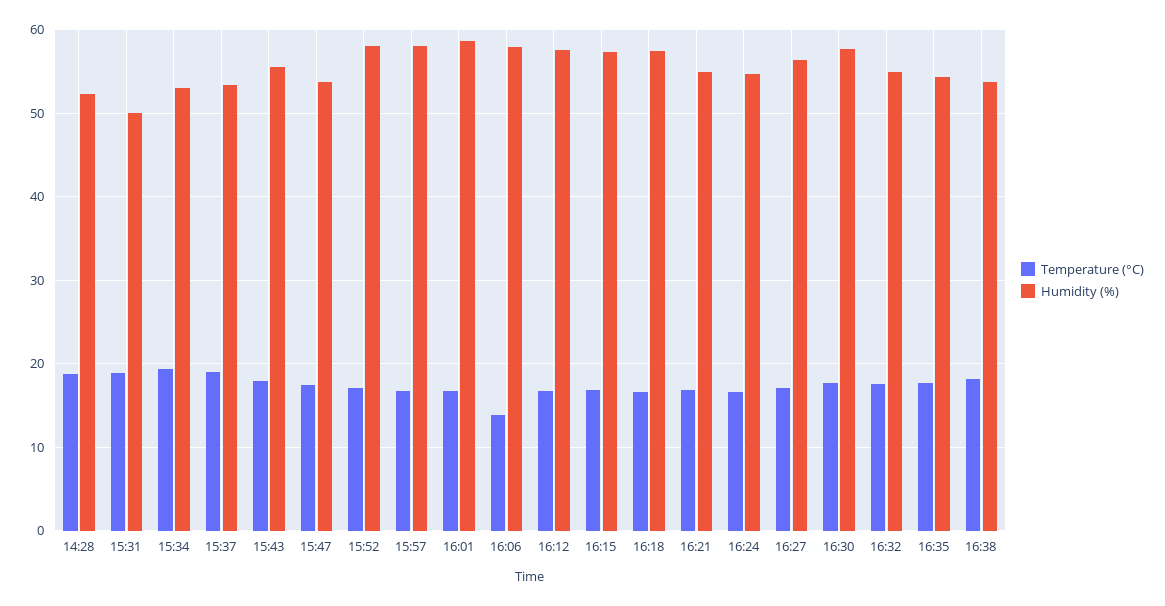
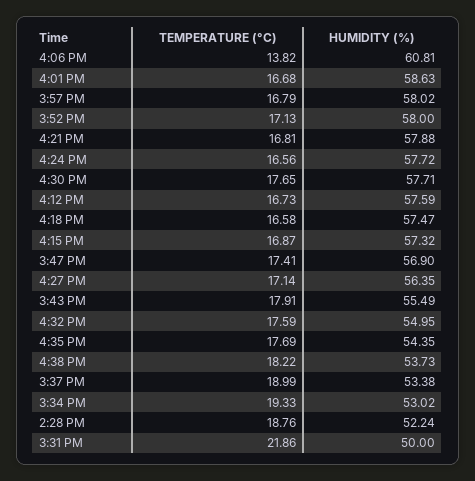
  {
    "Temperature (°C)": {
      "14:28": 18.76,
-     "15:31": 19,
+     "15:31": 21.86,
      "15:34": 19.33,
      "15:37": 18.99,
      "15:43": 17.91,
      "15:47": 17.41,
      "15:52": 17.13,
      "15:57": 16.79,
      "16:01": 16.68,
      "16:06": 13.82,
      "16:12": 16.73,
      "16:15": 16.87,
      "16:18": 16.58,
      "16:21": 16.81,
      "16:24": 16.56,
      "16:27": 17.14,
      "16:30": 17.65,
      "16:32": 17.59,
      "16:35": 17.69,
      "16:38": 18.22
    },
    "Humidity (%)": {
      "14:28": 52.24,
      "15:31": 50,
      "15:34": 53.02,
      "15:37": 53.38,
      "15:43": 55.49,
-     "15:47": 54,
+     "15:47": 56.9,
      "15:52": 58,
      "15:57": 58.02,
      "16:01": 58.63,
-     "16:06": 58,
+     "16:06": 60.81,
      "16:12": 57.59,
      "16:15": 57.32,
      "16:18": 57.47,
-     "16:21": 55,
+     "16:21": 57.88,
-     "16:24": 55,
+     "16:24": 57.72,
      "16:27": 56.35,
      "16:30": 57.71,
      "16:32": 54.95,
      "16:35": 54.35,
      "16:38": 53.73
    }
  }

